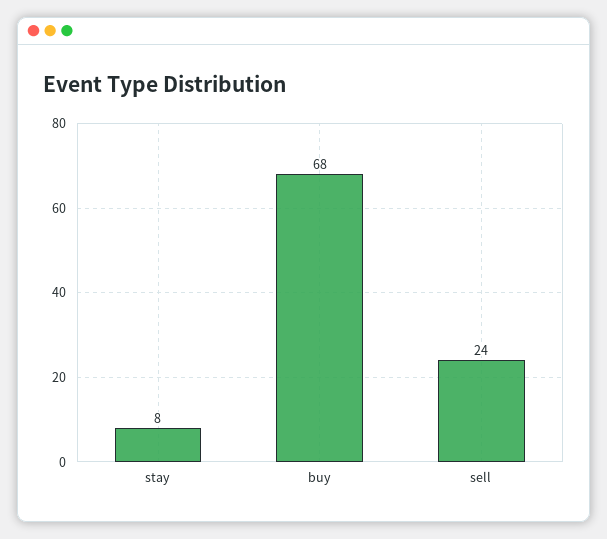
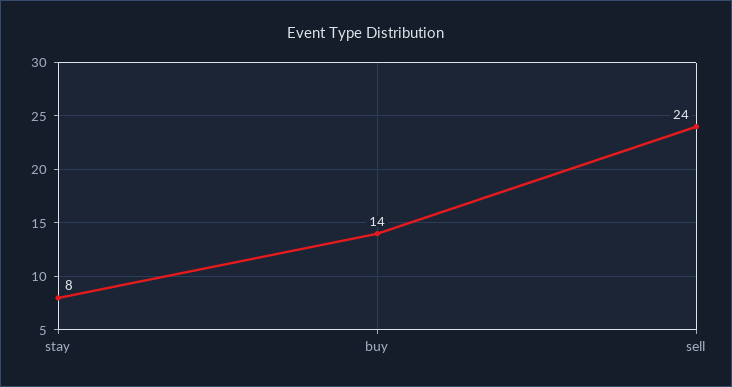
  {
    "stay": 8,
-   "buy": 68,
+   "buy": 14,
    "sell": 24
  }

